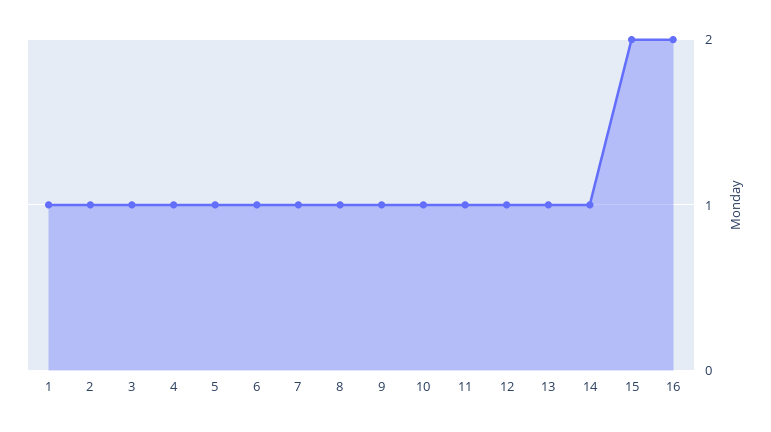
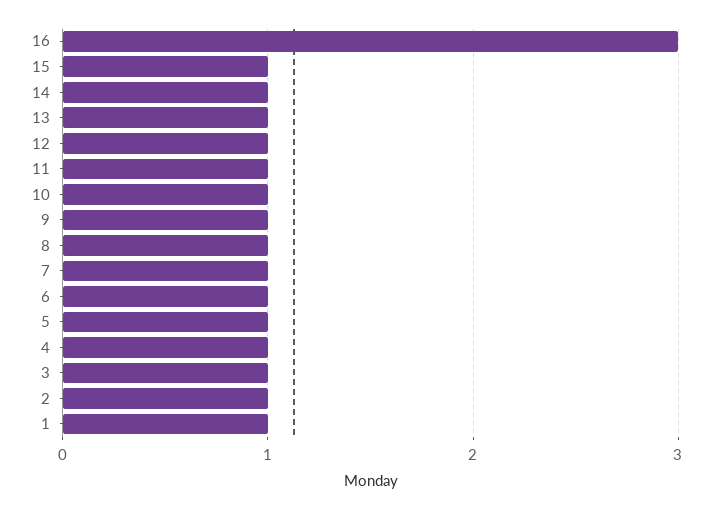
  {
    "1": 1,
    "2": 1,
    "3": 1,
    "4": 1,
    "5": 1,
    "6": 1,
    "7": 1,
    "8": 1,
    "9": 1,
    "10": 1,
    "11": 1,
    "12": 1,
    "13": 1,
    "14": 1,
-   "15": 2,
+   "15": 1,
-   "16": 2
+   "16": 3
  }

